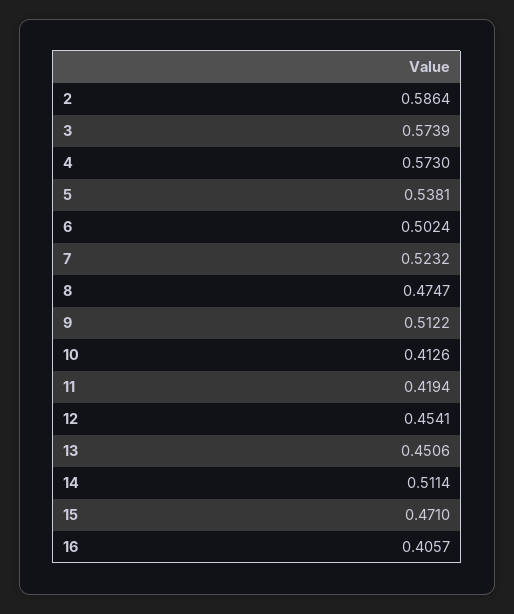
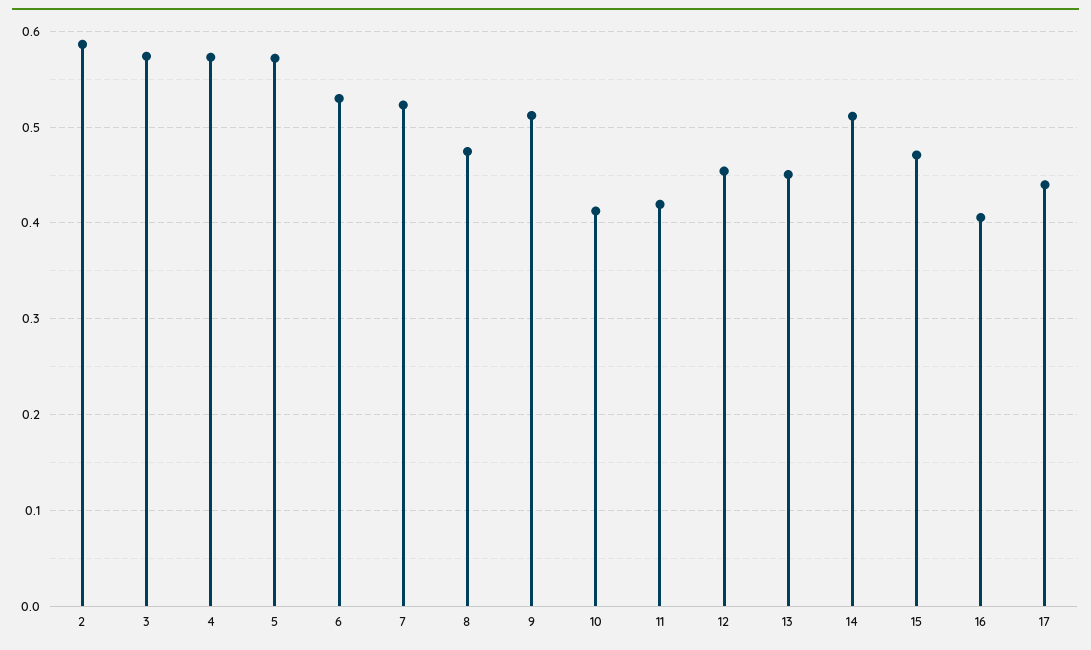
  {
    "2": 0.5864,
    "3": 0.5739,
    "4": 0.573,
-   "5": 0.5381,
+   "5": 0.57,
-   "6": 0.5024,
+   "6": 0.53,
    "7": 0.5232,
    "8": 0.4747,
    "9": 0.5122,
    "10": 0.4126,
    "11": 0.4194,
    "12": 0.4541,
    "13": 0.4506,
    "14": 0.5114,
    "15": 0.471,
-   "16": 0.4057
+   "16": 0.4057,
+   "17": 0.44
  }

